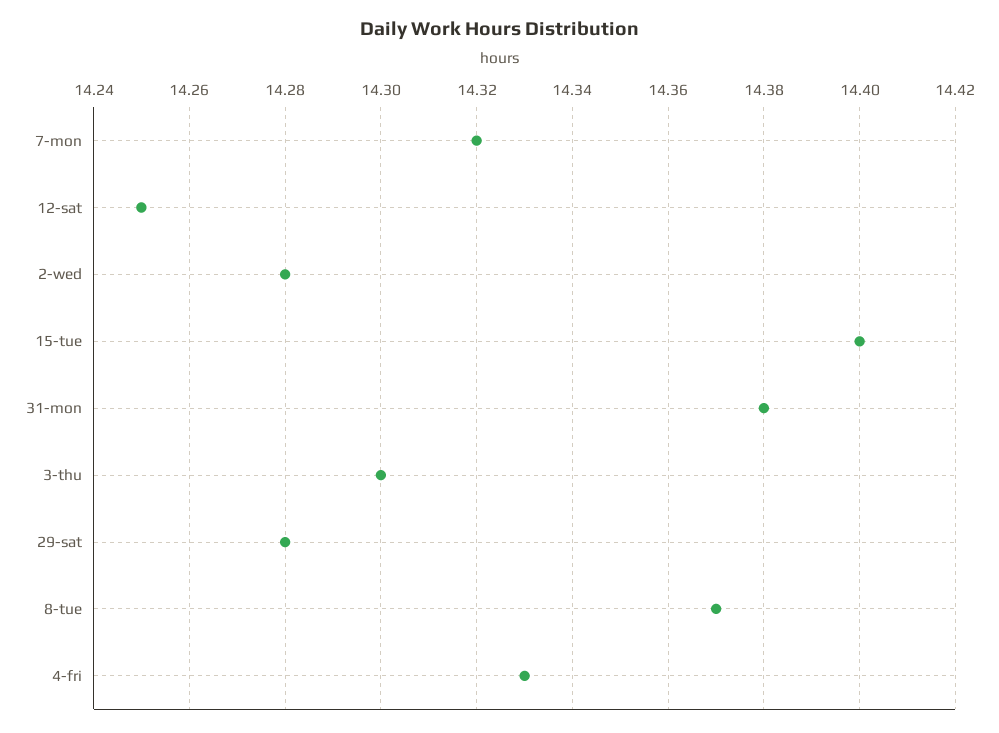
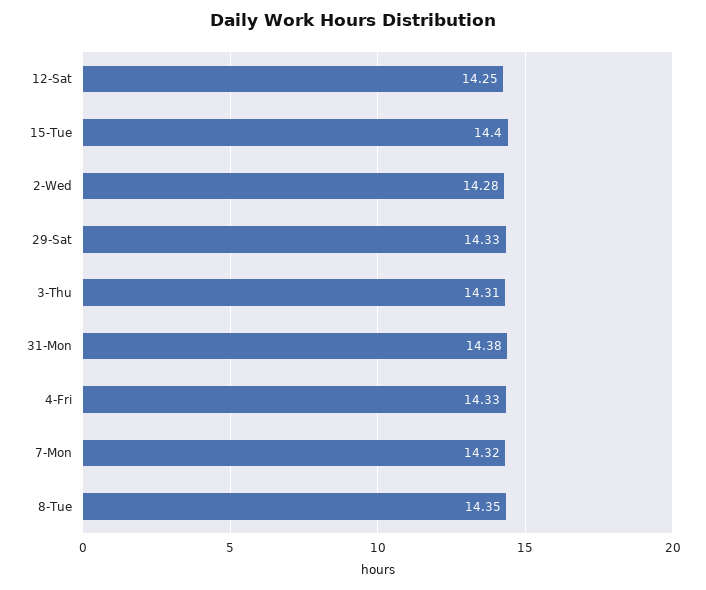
  {
    "7-mon": 14.32,
    "12-sat": 14.25,
    "2-wed": 14.28,
    "15-tue": 14.4,
    "31-mon": 14.38,
-   "3-thu": 14.3,
+   "3-thu": 14.31,
-   "29-sat": 14.28,
+   "29-sat": 14.33,
-   "8-tue": 14.37,
+   "8-tue": 14.35,
    "4-fri": 14.33
  }

